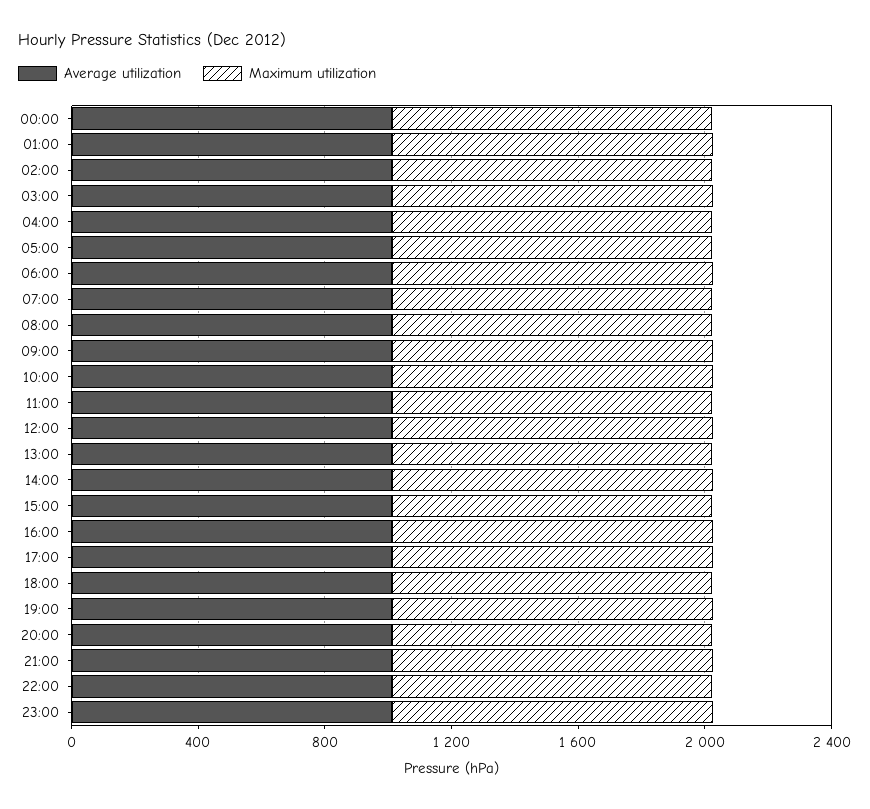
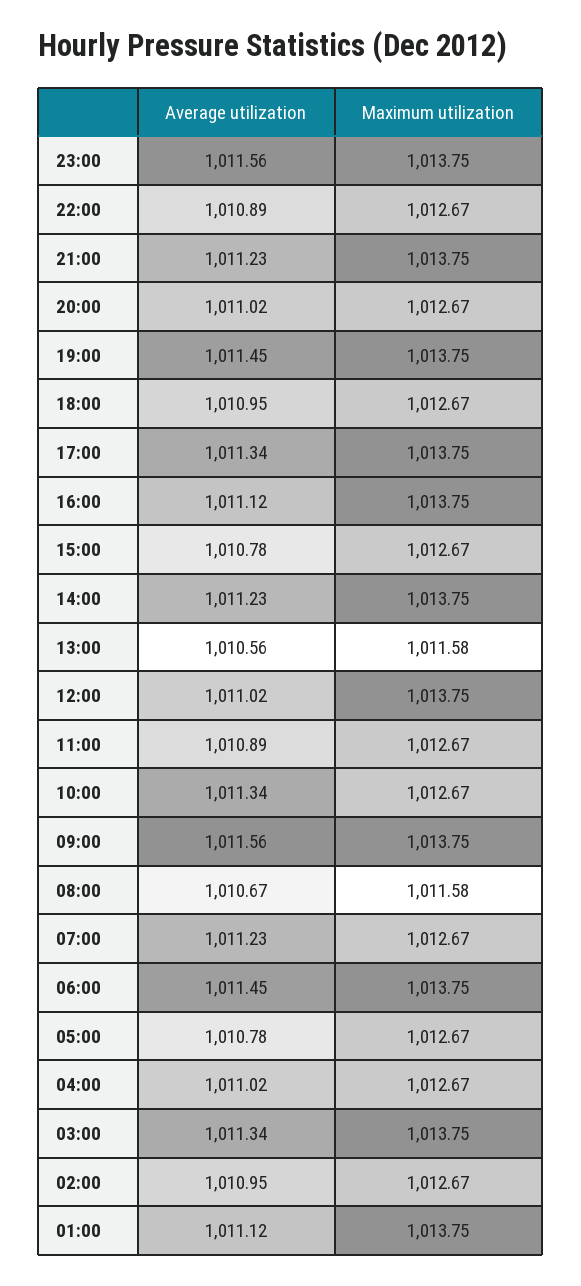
  {
    "Average utilization": {
-     "00:00": 1000,
      "01:00": 1011.12,
      "02:00": 1010.95,
      "03:00": 1011.34,
      "04:00": 1011.02,
      "05:00": 1010.78,
      "06:00": 1011.45,
      "07:00": 1011.23,
      "08:00": 1010.67,
      "09:00": 1011.56,
      "10:00": 1011.34,
      "11:00": 1010.89,
      "12:00": 1011.02,
      "13:00": 1010.56,
      "14:00": 1011.23,
      "15:00": 1010.78,
      "16:00": 1011.12,
      "17:00": 1011.34,
      "18:00": 1010.95,
      "19:00": 1011.45,
      "20:00": 1011.02,
      "21:00": 1011.23,
      "22:00": 1010.89,
      "23:00": 1011.56
    },
    "Maximum utilization": {
-     "00:00": 1000,
      "01:00": 1013.75,
      "02:00": 1012.67,
      "03:00": 1013.75,
      "04:00": 1012.67,
      "05:00": 1012.67,
      "06:00": 1013.75,
      "07:00": 1012.67,
      "08:00": 1011.58,
      "09:00": 1013.75,
      "10:00": 1012.67,
      "11:00": 1012.67,
      "12:00": 1013.75,
      "13:00": 1011.58,
      "14:00": 1013.75,
      "15:00": 1012.67,
      "16:00": 1013.75,
      "17:00": 1013.75,
      "18:00": 1012.67,
      "19:00": 1013.75,
      "20:00": 1012.67,
      "21:00": 1013.75,
      "22:00": 1012.67,
      "23:00": 1013.75
    }
  }

